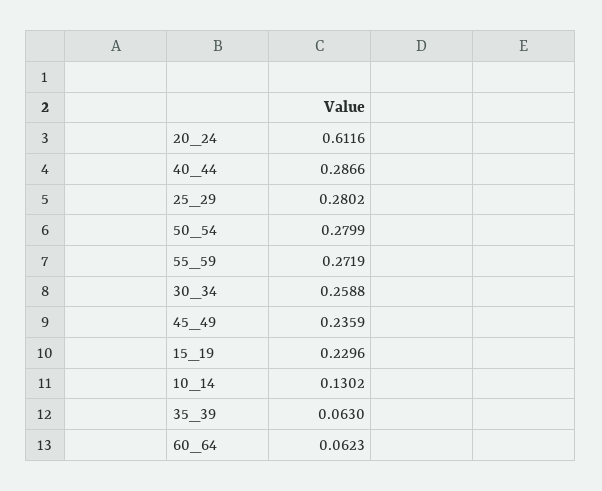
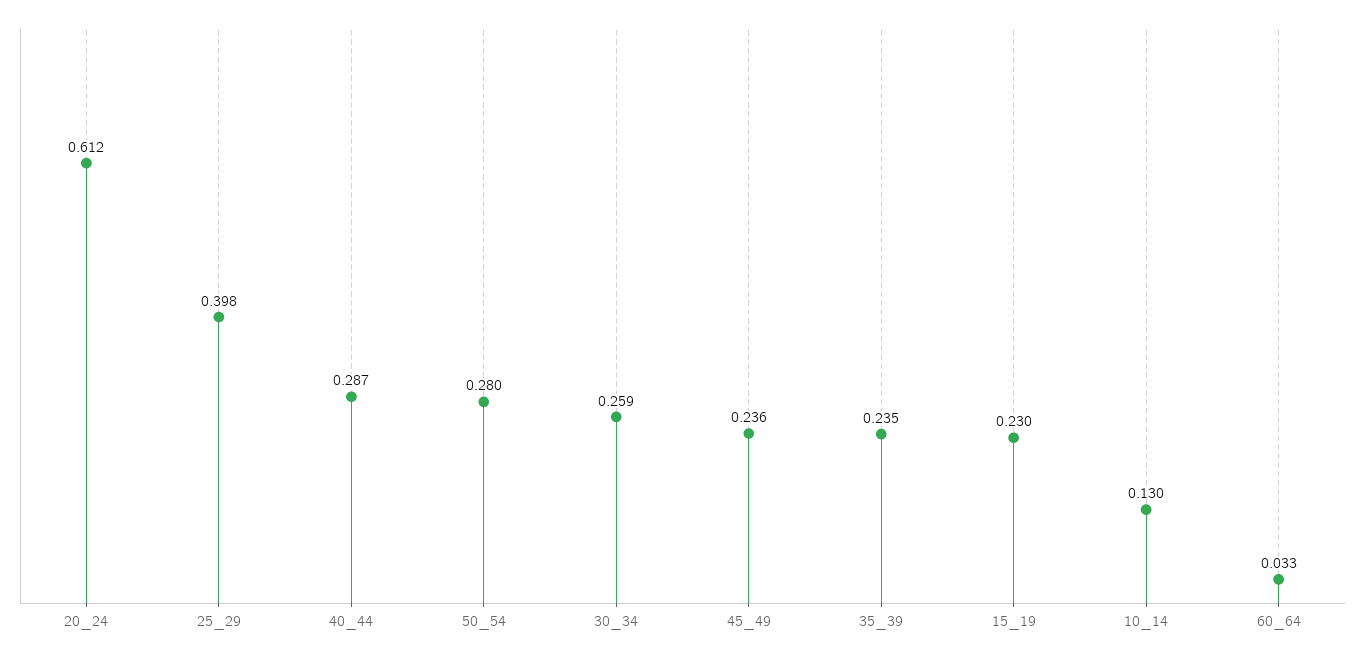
  {
    "20_24": 0.6116,
    "40_44": 0.2866,
-   "25_29": 0.2802,
+   "25_29": 0.398,
    "50_54": 0.2799,
-   "55_59": 0.2719,
    "30_34": 0.2588,
    "45_49": 0.2359,
    "15_19": 0.2296,
    "10_14": 0.1302,
-   "35_39": 0.063,
+   "35_39": 0.235,
-   "60_64": 0.0623
+   "60_64": 0.033
  }

